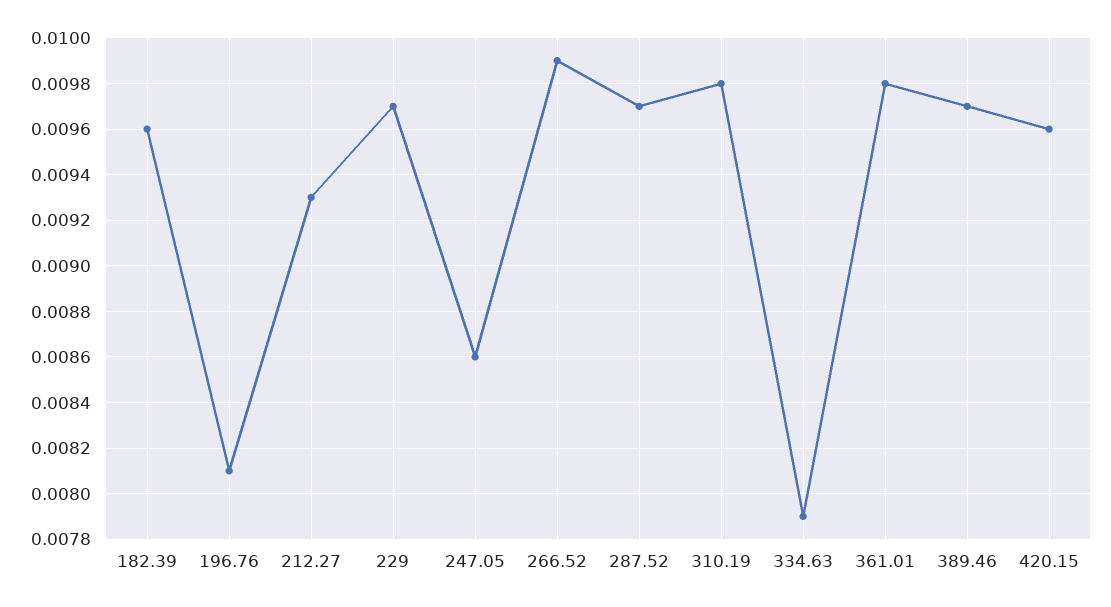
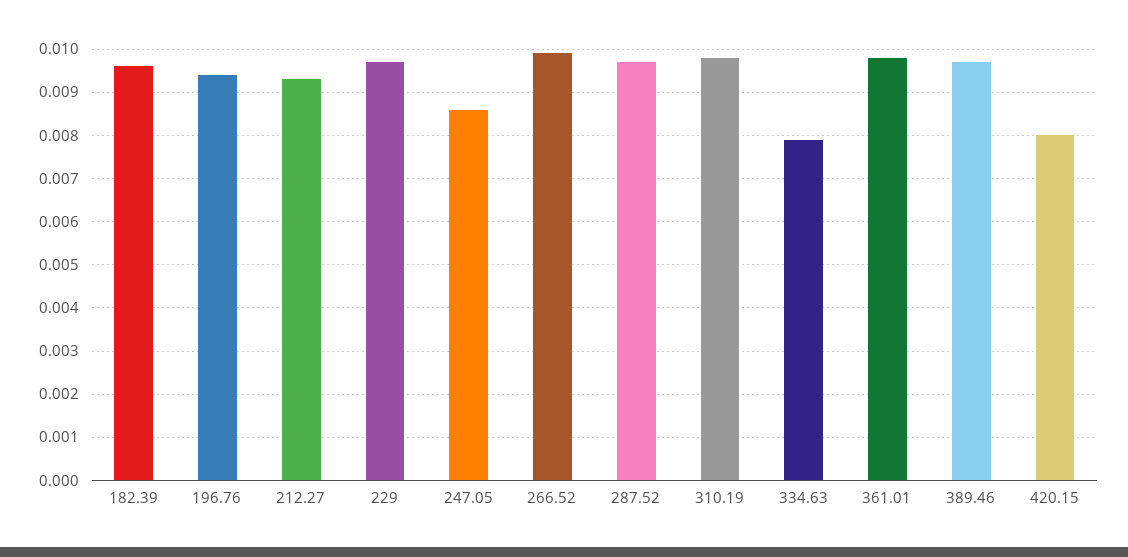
  {
    "182.39": 0.0096,
-   "196.76": 0.0081,
+   "196.76": 0.0095,
    "212.27": 0.0093,
    "229": 0.0097,
    "247.05": 0.0086,
    "266.52": 0.0099,
    "287.52": 0.0097,
    "310.19": 0.0098,
    "334.63": 0.0079,
    "361.01": 0.0098,
    "389.46": 0.0097,
-   "420.15": 0.0096
+   "420.15": 0.008
  }

